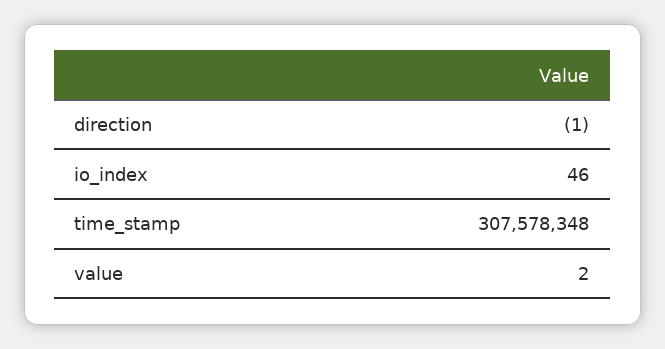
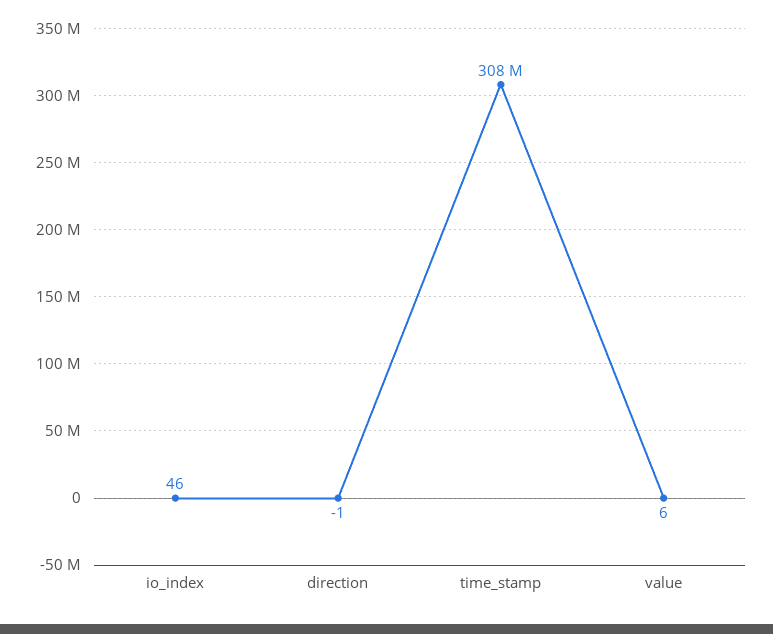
  {
    "direction": -1,
    "io_index": 46,
    "time_stamp": 307578348,
-   "value": 2
+   "value": 6
  }

